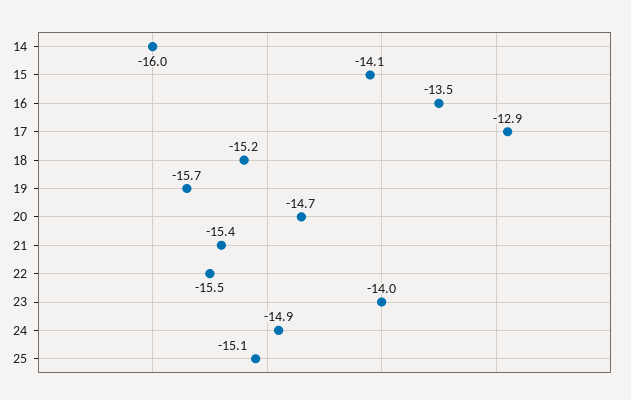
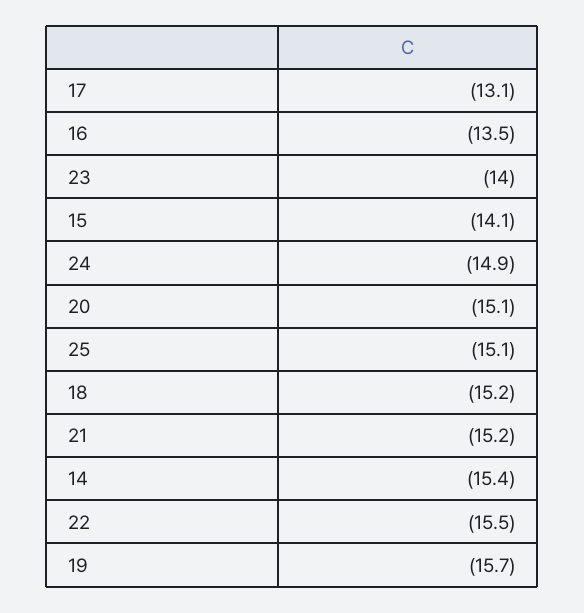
  {
-   "14": -16,
+   "14": -15.4,
    "15": -14.1,
    "16": -13.5,
-   "17": -12.9,
+   "17": -13.1,
    "18": -15.2,
    "19": -15.7,
-   "20": -14.7,
+   "20": -15.1,
-   "21": -15.4,
+   "21": -15.2,
    "22": -15.5,
    "23": -14,
    "24": -14.9,
    "25": -15.1
  }

